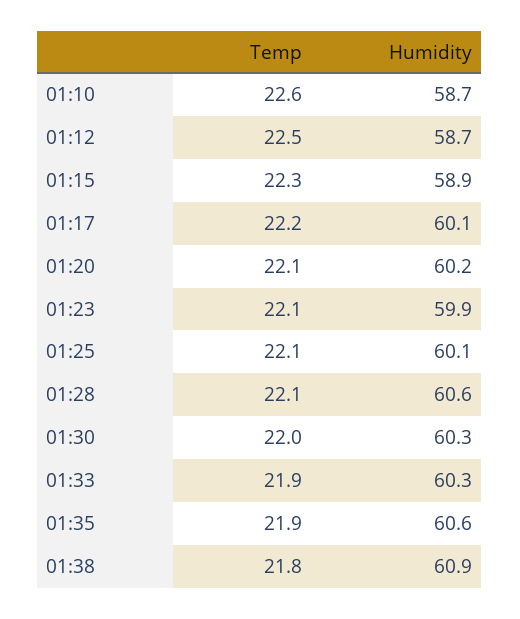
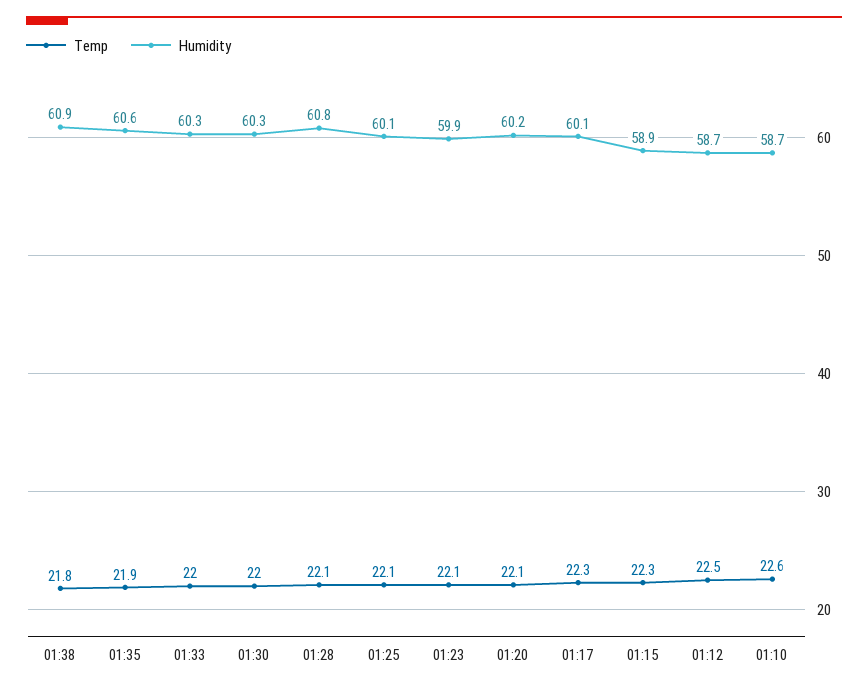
  {
    "Temp": {
      "01:10": 22.6,
      "01:12": 22.5,
      "01:15": 22.3,
-     "01:17": 22.2,
+     "01:17": 22.3,
      "01:20": 22.1,
      "01:23": 22.1,
      "01:25": 22.1,
      "01:28": 22.1,
      "01:30": 22,
-     "01:33": 21.9,
+     "01:33": 22,
      "01:35": 21.9,
      "01:38": 21.8
    },
    "Humidity": {
      "01:10": 58.7,
      "01:12": 58.7,
      "01:15": 58.9,
      "01:17": 60.1,
      "01:20": 60.2,
      "01:23": 59.9,
      "01:25": 60.1,
-     "01:28": 60.6,
+     "01:28": 60.8,
      "01:30": 60.3,
      "01:33": 60.3,
      "01:35": 60.6,
      "01:38": 60.9
    }
  }

